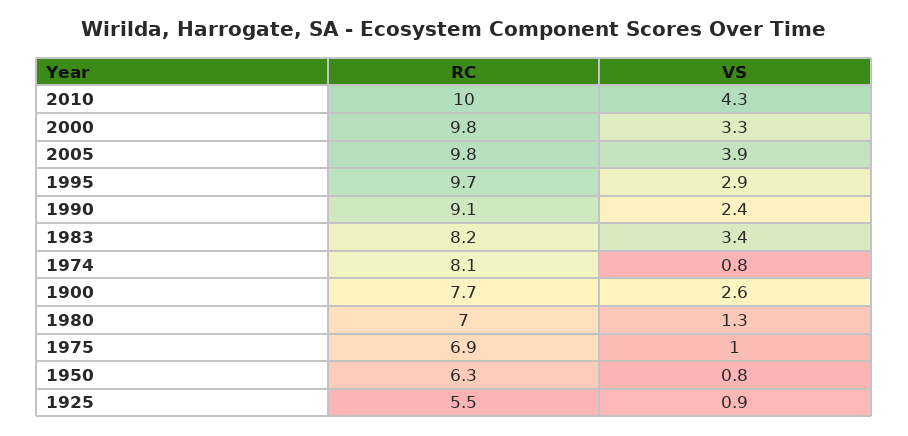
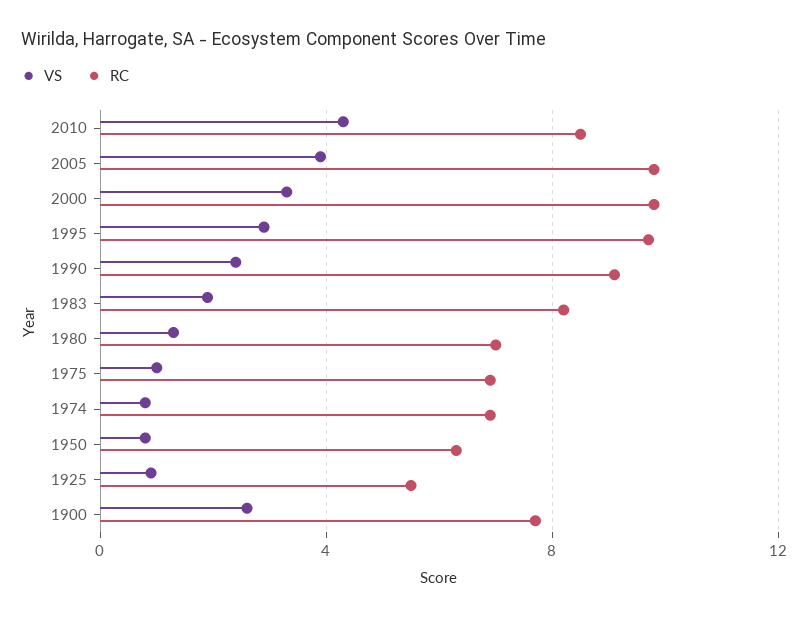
  {
    "RC": {
-     "2010": 10,
+     "2010": 8.5,
      "2000": 9.8,
      "2005": 9.8,
      "1995": 9.7,
      "1990": 9.1,
      "1983": 8.2,
-     "1974": 8.1,
+     "1974": 7,
      "1900": 7.7,
      "1980": 7,
      "1975": 6.9,
      "1950": 6.3,
      "1925": 5.5
    },
    "VS": {
      "2010": 4.3,
      "2000": 3.3,
      "2005": 3.9,
      "1995": 2.9,
      "1990": 2.4,
-     "1983": 3.4,
+     "1983": 2,
      "1974": 0.8,
      "1900": 2.6,
      "1980": 1.3,
      "1975": 1,
      "1950": 0.8,
      "1925": 0.9
    }
  }

